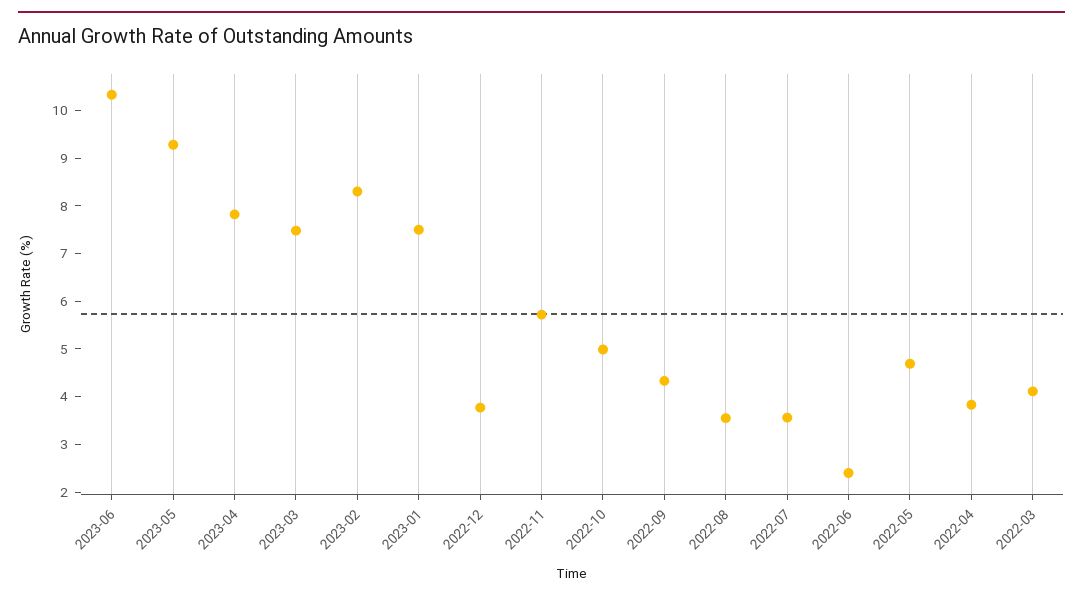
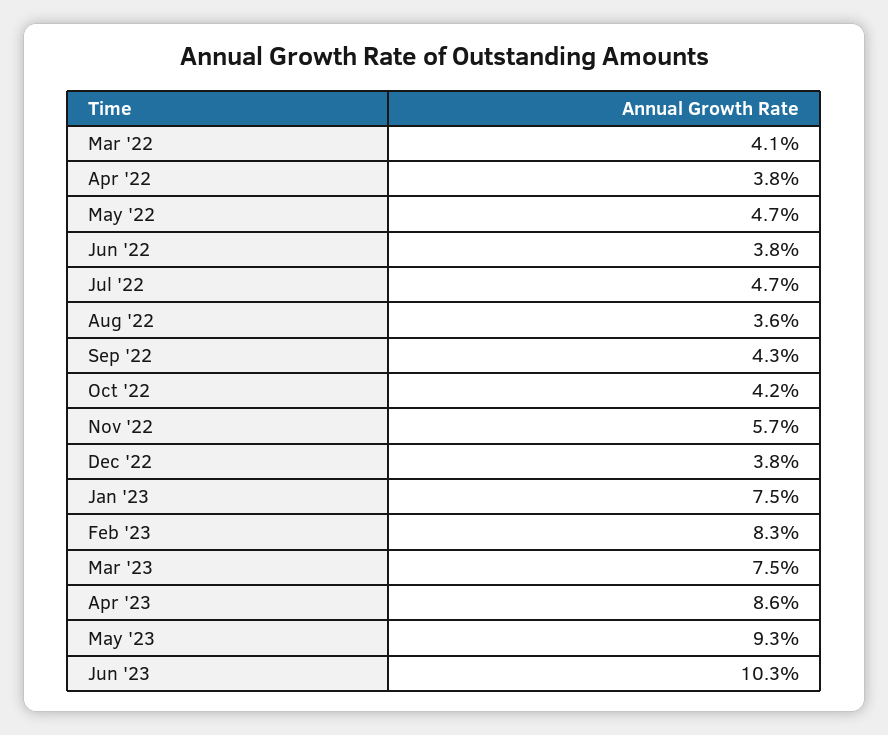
  {
    "2023-06": 10.3,
    "2023-05": 9.3,
-   "2023-04": 7.8,
+   "2023-04": 8.6,
    "2023-03": 7.5,
    "2023-02": 8.3,
    "2023-01": 7.5,
    "2022-12": 3.8,
    "2022-11": 5.7,
-   "2022-10": 5,
+   "2022-10": 4.2,
    "2022-09": 4.3,
    "2022-08": 3.6,
-   "2022-07": 3.6,
+   "2022-07": 4.7,
-   "2022-06": 2.4,
+   "2022-06": 3.8,
    "2022-05": 4.7,
    "2022-04": 3.8,
    "2022-03": 4.1
  }

